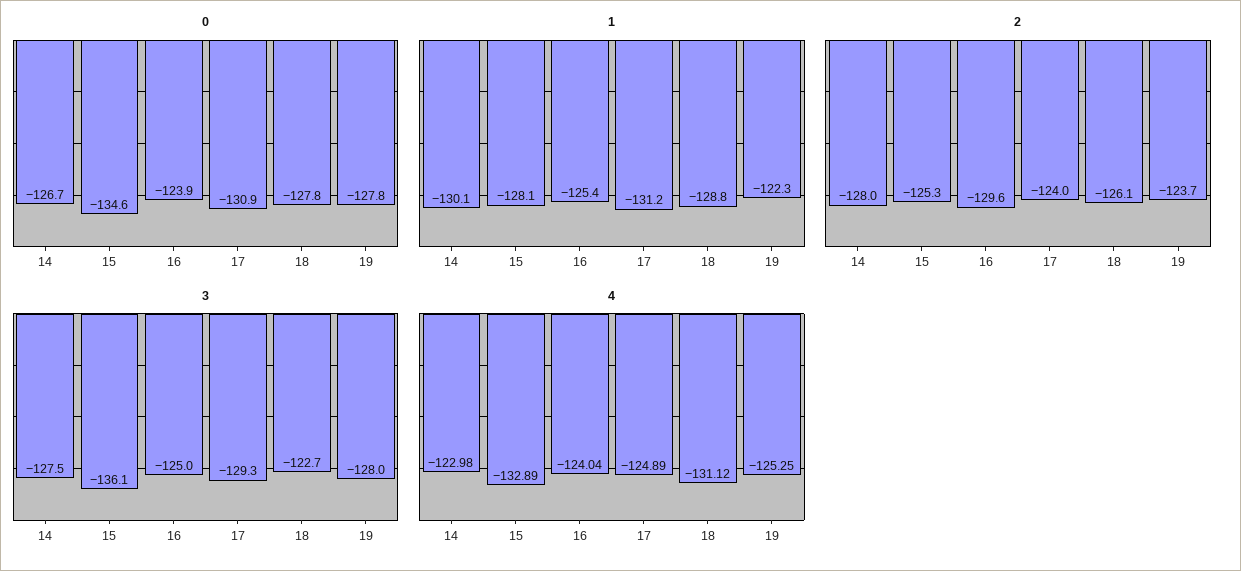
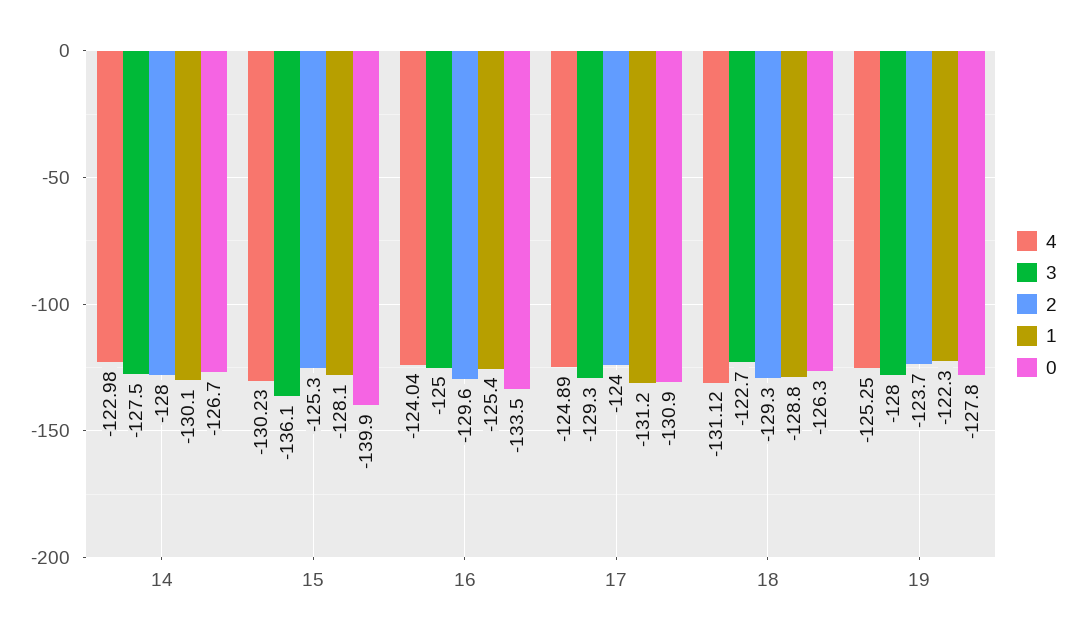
  {
    "0": {
      "14": -126.7,
-     "15": -134.6,
+     "15": -139.9,
-     "16": -123.9,
+     "16": -133.5,
      "17": -130.9,
-     "18": -127.8,
+     "18": -126.3,
      "19": -127.8
    },
    "1": {
      "14": -130.1,
      "15": -128.1,
      "16": -125.4,
      "17": -131.2,
      "18": -128.8,
      "19": -122.3
    },
    "2": {
      "14": -128,
      "15": -125.3,
      "16": -129.6,
      "17": -124,
-     "18": -126.1,
+     "18": -129.3,
      "19": -123.7
    },
    "3": {
      "14": -127.5,
      "15": -136.1,
      "16": -125,
      "17": -129.3,
      "18": -122.7,
      "19": -128
    },
    "4": {
      "14": -122.98,
-     "15": -132.89,
+     "15": -130.23,
      "16": -124.04,
      "17": -124.89,
      "18": -131.12,
      "19": -125.25
    }
  }

